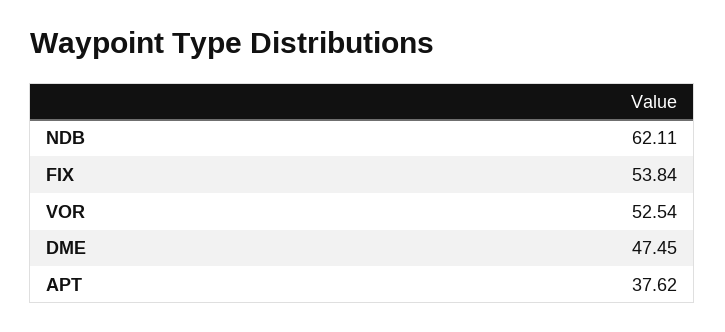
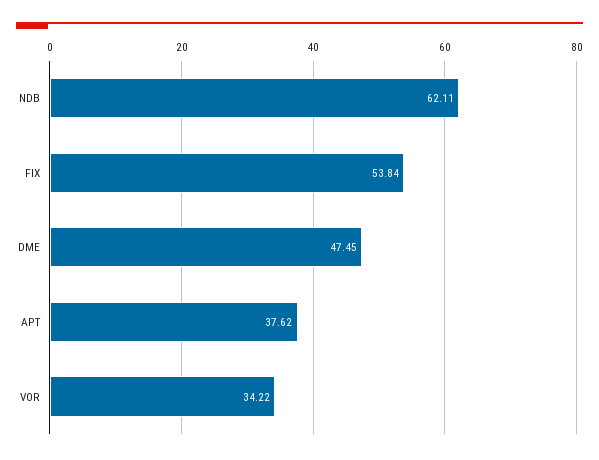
  {
    "NDB": 62.11,
    "FIX": 53.84,
-   "VOR": 52.54,
+   "VOR": 34.22,
    "DME": 47.45,
    "APT": 37.62
  }

